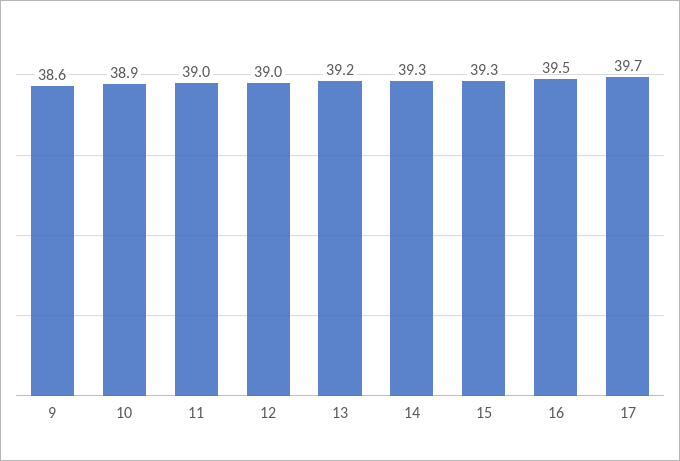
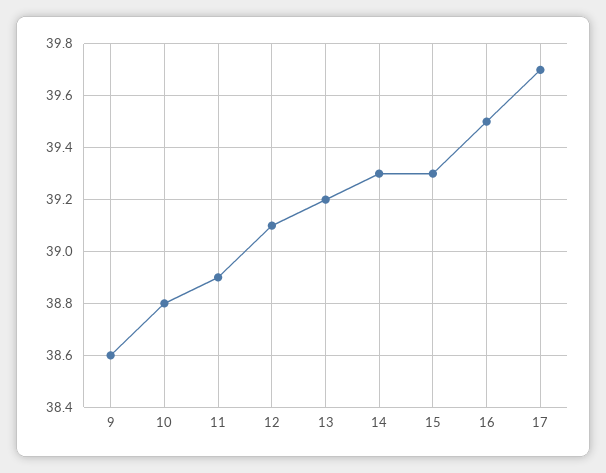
  {
    "9": 38.6,
-   "10": 38.9,
+   "10": 38.8,
-   "11": 39,
+   "11": 38.9,
-   "12": 39,
+   "12": 39.1,
    "13": 39.2,
    "14": 39.3,
    "15": 39.3,
    "16": 39.5,
    "17": 39.7
  }

